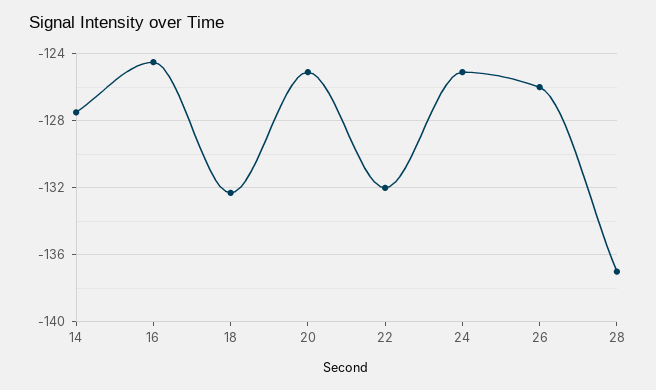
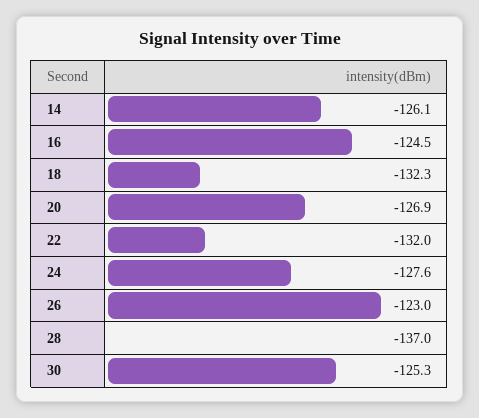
  {
-   "14": -127.5,
+   "14": -126.1,
    "16": -124.5,
    "18": -132.3,
-   "20": -125,
+   "20": -126.9,
    "22": -132,
-   "24": -125,
+   "24": -127.6,
-   "26": -126,
+   "26": -123,
-   "28": -137
+   "28": -137,
+   "30": -125.3
  }

